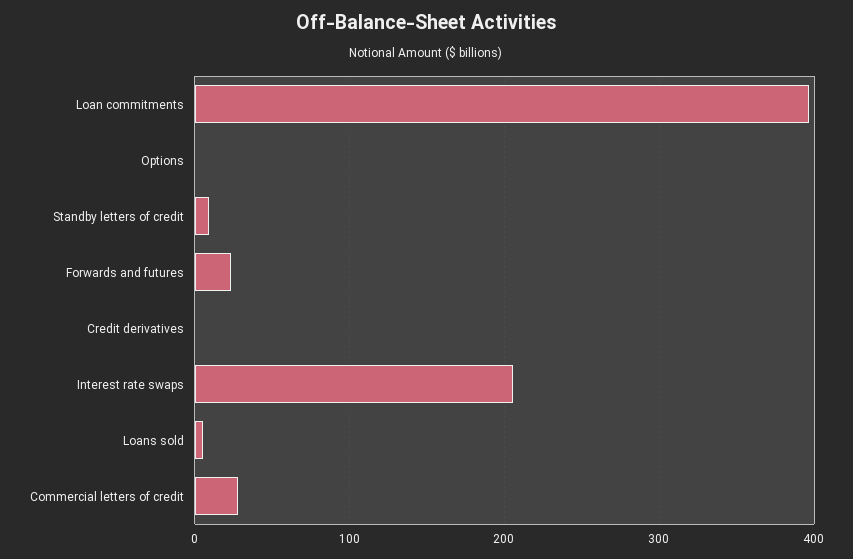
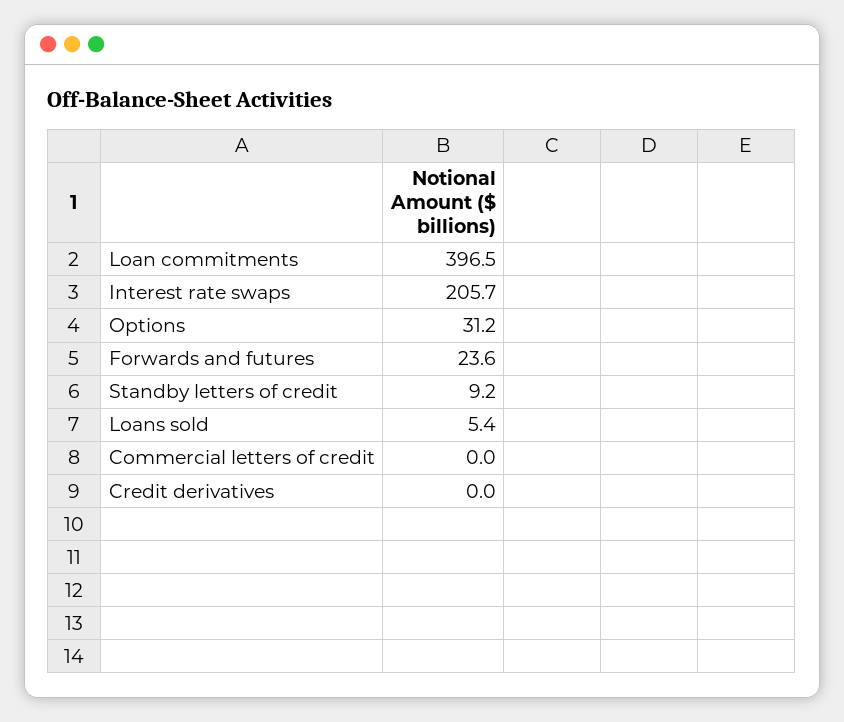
  {
    "Loan commitments": 396.5,
-   "Options": 0,
+   "Options": 31.2,
    "Standby letters of credit": 9.2,
    "Forwards and futures": 23.6,
    "Credit derivatives": 0,
    "Interest rate swaps": 205.7,
    "Loans sold": 5.4,
-   "Commercial letters of credit": 30
+   "Commercial letters of credit": 0
  }

